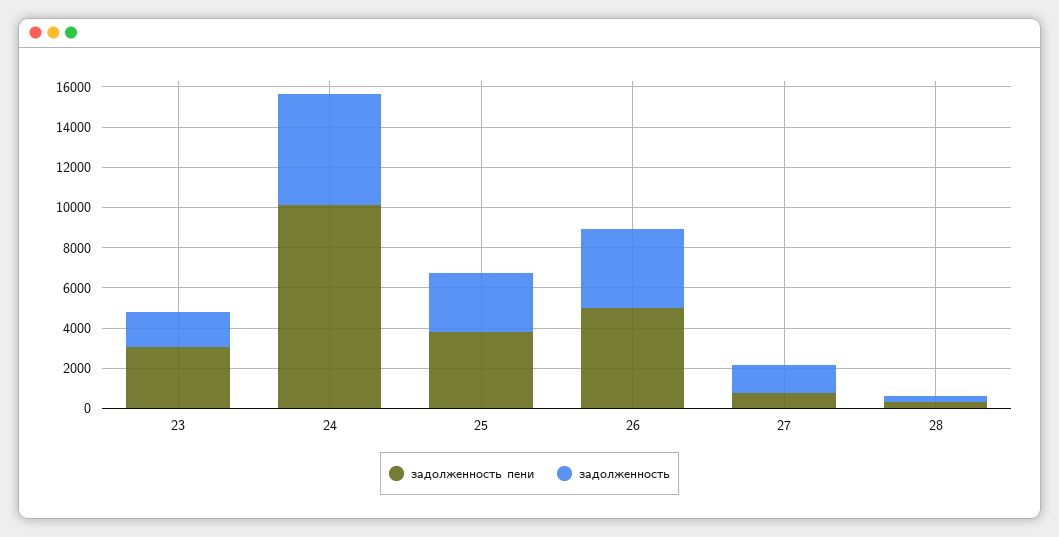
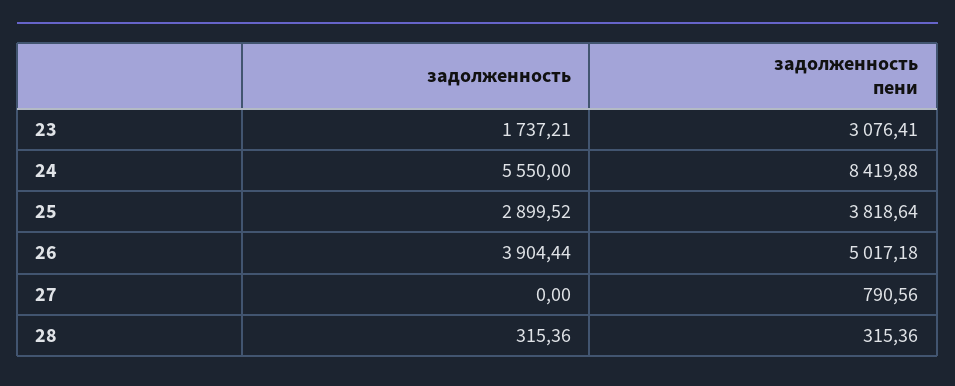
  {
    "задолженность пени": {
      "23": 3076.41,
-     "24": 10000,
+     "24": 8419.88,
      "25": 3818.64,
      "26": 5017.18,
      "27": 790.56,
      "28": 315.36
    },
    "задолженность": {
      "23": 1737.21,
      "24": 5550,
      "25": 2899.52,
      "26": 3904.44,
-     "27": 1500,
+     "27": 0,
      "28": 315.36
    }
  }

